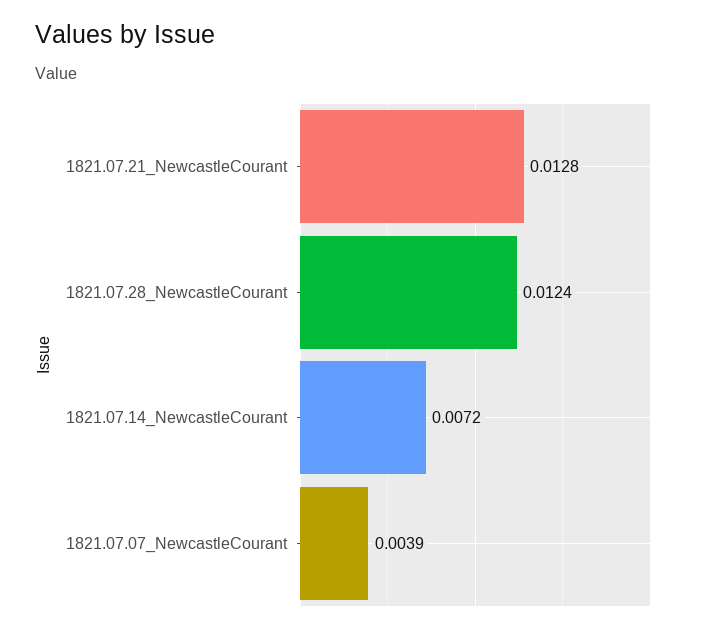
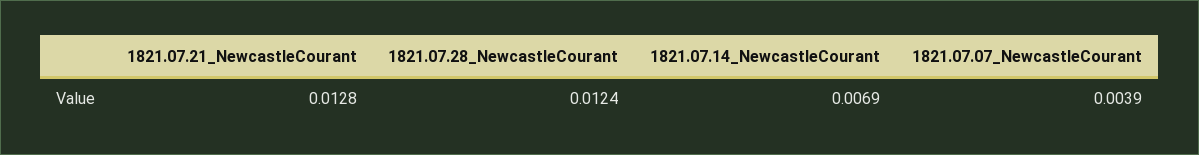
  {
    "1821.07.21_NewcastleCourant": 0.0128,
    "1821.07.28_NewcastleCourant": 0.0124,
-   "1821.07.14_NewcastleCourant": 0.0072,
+   "1821.07.14_NewcastleCourant": 0.0069,
    "1821.07.07_NewcastleCourant": 0.0039
  }

